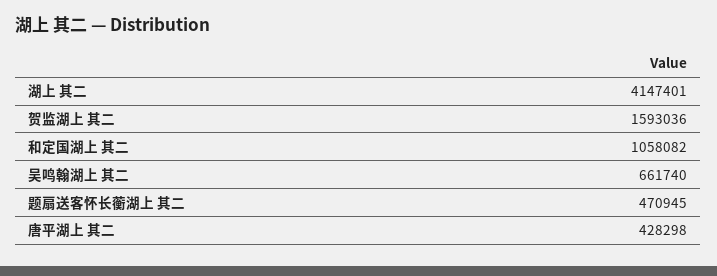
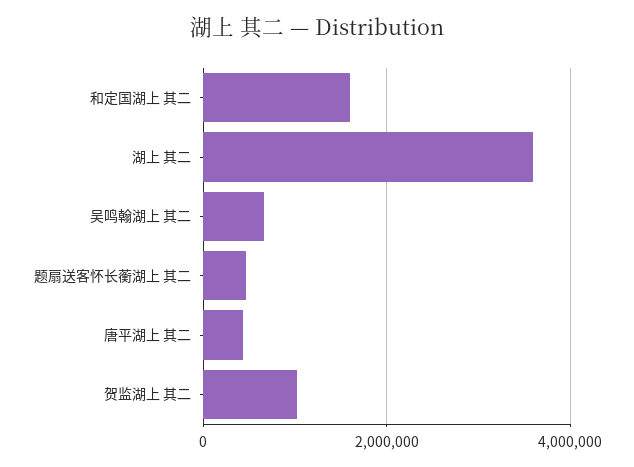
  {
-   "湖上 其二": 4147401,
+   "湖上 其二": 3600000,
-   "贺监湖上 其二": 1593036,
+   "贺监湖上 其二": 1000000,
-   "和定国湖上 其二": 1058082,
+   "和定国湖上 其二": 1600000,
    "吴鸣翰湖上 其二": 661740,
    "题扇送客怀长蘅湖上 其二": 470945,
    "唐平湖上 其二": 428298
  }

